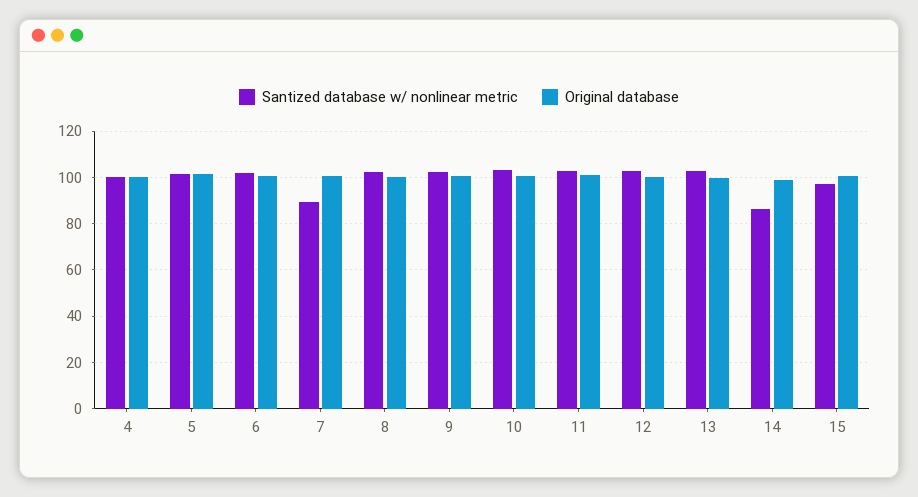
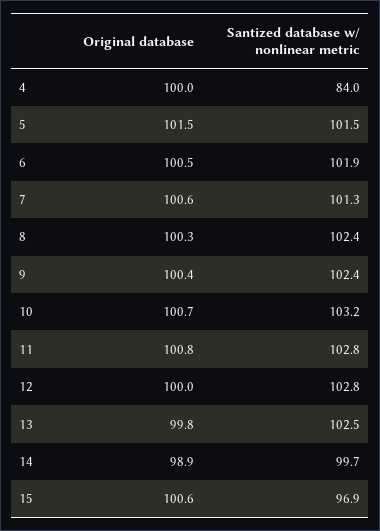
  {
    "Santized database w/ nonlinear metric": {
-     "4": 100,
+     "4": 84,
      "5": 101.5,
      "6": 101.9,
-     "7": 90,
+     "7": 101.3,
      "8": 102.4,
      "9": 102.4,
      "10": 103.2,
      "11": 102.8,
      "12": 102.8,
      "13": 102.5,
-     "14": 85,
+     "14": 99.7,
      "15": 96.9
    },
    "Original database": {
      "4": 100,
      "5": 101.5,
      "6": 100.5,
      "7": 100.6,
      "8": 100.3,
      "9": 100.4,
      "10": 100.7,
      "11": 100.8,
      "12": 100,
      "13": 99.8,
      "14": 98.9,
      "15": 100.6
    }
  }

